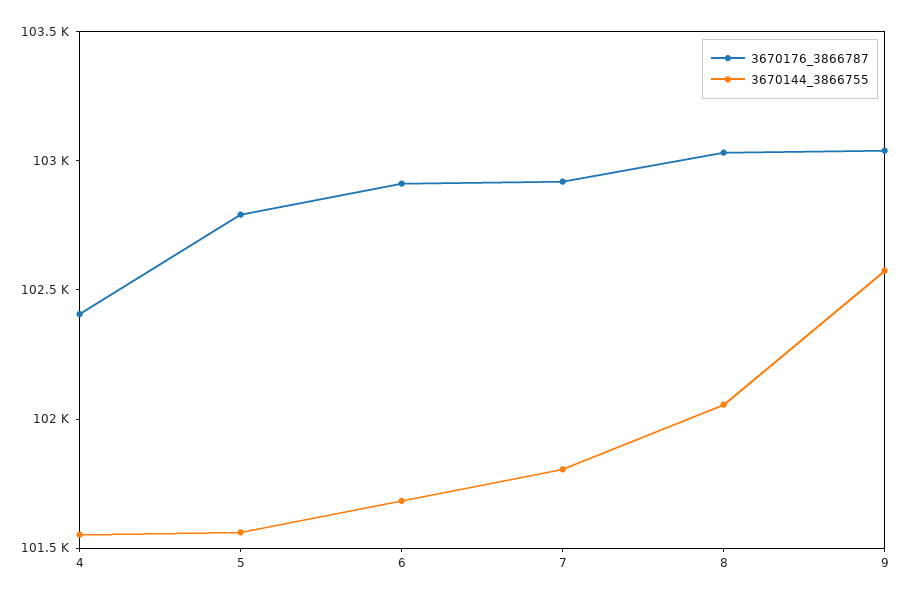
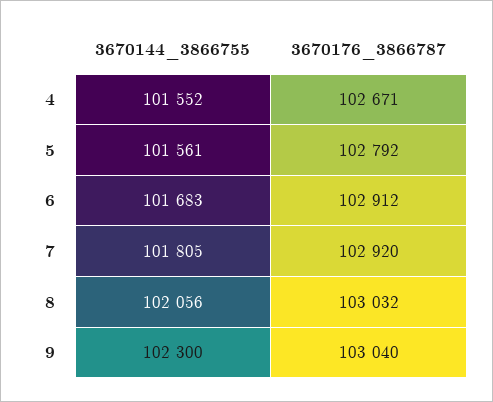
  {
    "3670176_3866787": {
-     "4": 102400,
+     "4": 102671,
      "5": 102792,
      "6": 102912,
      "7": 102920,
      "8": 103032,
      "9": 103040
    },
    "3670144_3866755": {
      "4": 101552,
      "5": 101561,
      "6": 101683,
      "7": 101805,
      "8": 102056,
-     "9": 102600
+     "9": 102300
    }
  }

